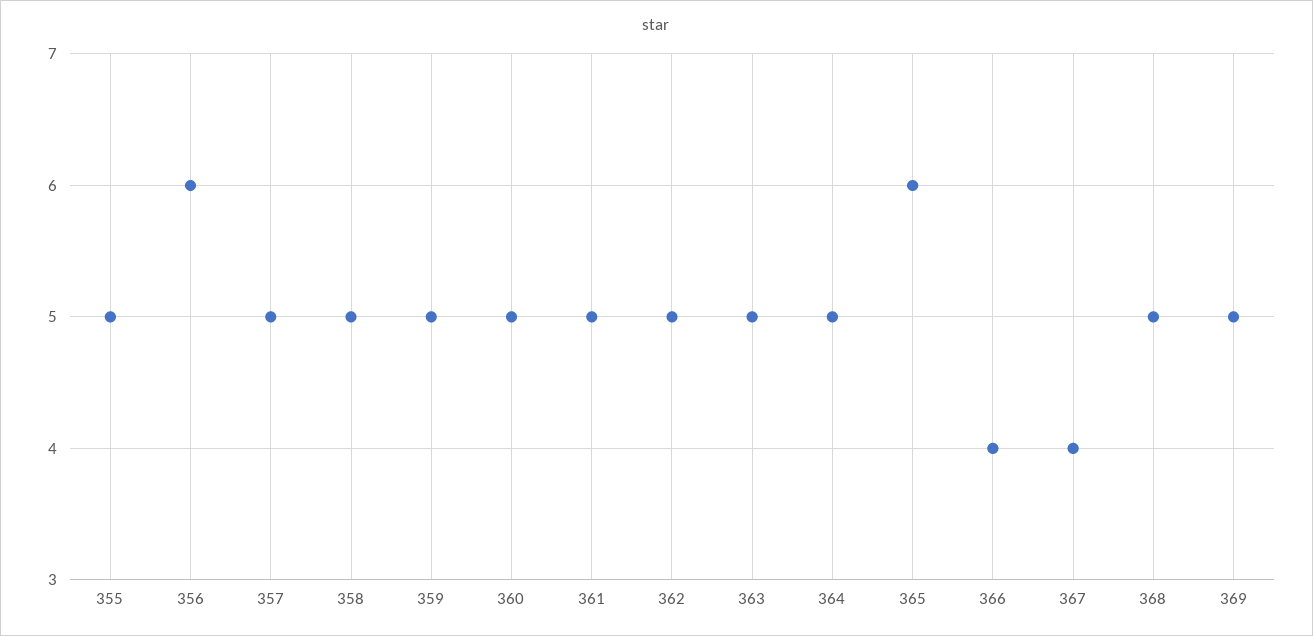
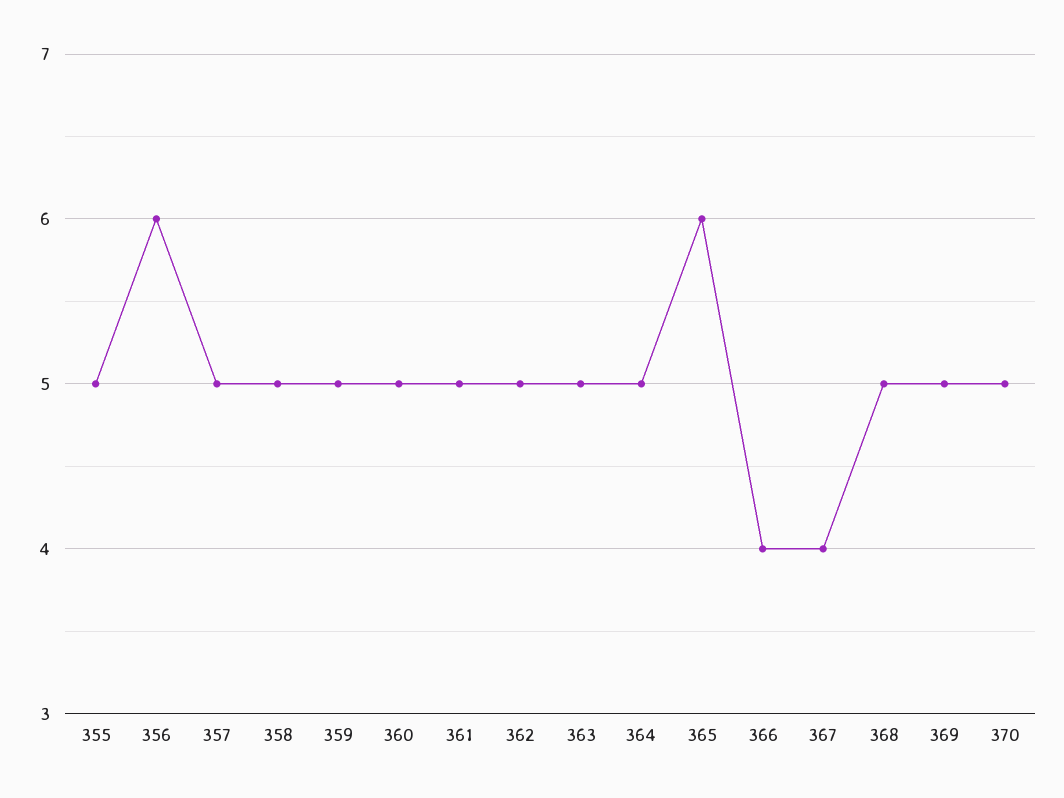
  {
    "355": 5,
    "356": 6,
    "357": 5,
    "358": 5,
    "359": 5,
    "360": 5,
    "361": 5,
    "362": 5,
    "363": 5,
    "364": 5,
    "365": 6,
    "366": 4,
    "367": 4,
    "368": 5,
-   "369": 5
+   "369": 5,
+   "370": 5
  }

